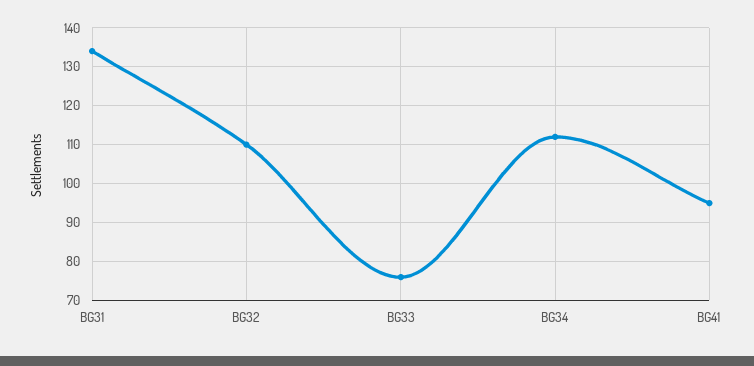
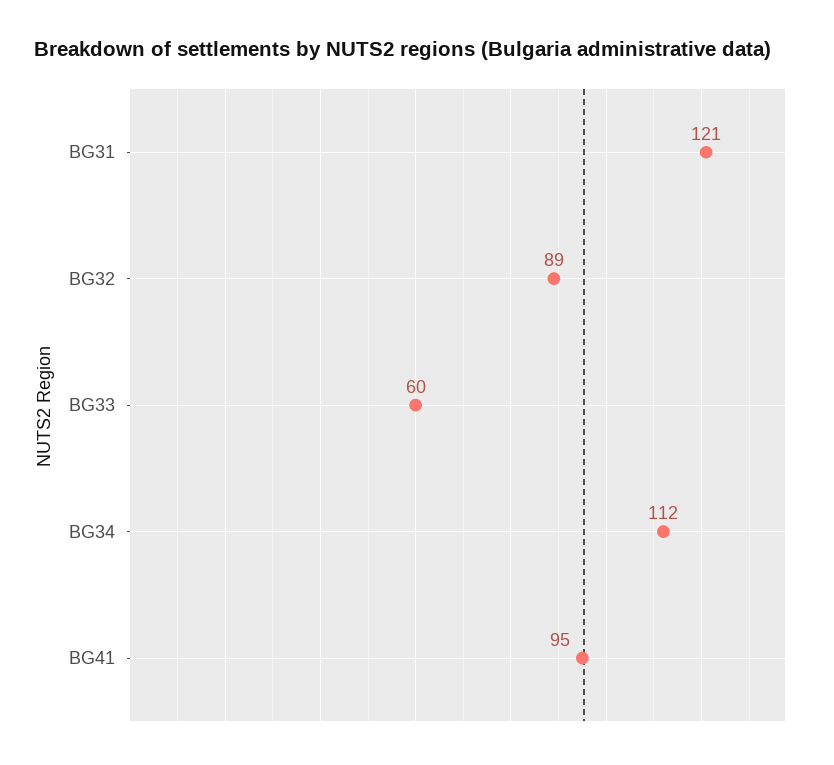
  {
-   "BG31": 135,
+   "BG31": 121,
-   "BG32": 110,
+   "BG32": 89,
-   "BG33": 75,
+   "BG33": 60,
    "BG34": 112,
    "BG41": 95
  }

